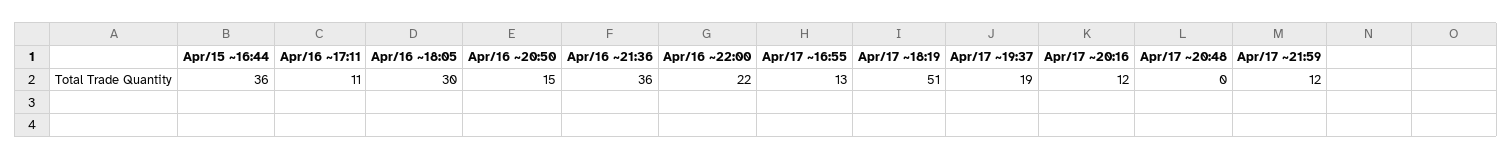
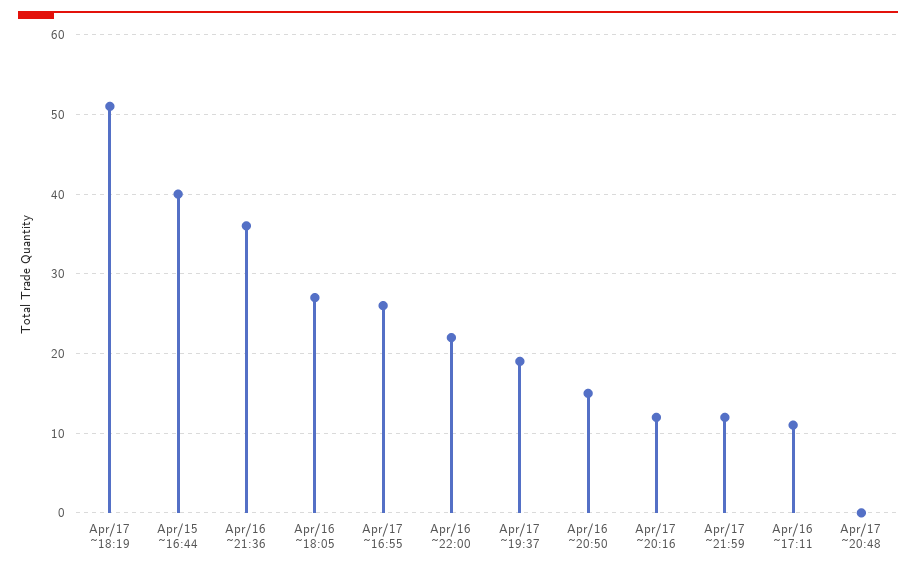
  {
-   "Apr/15 ~16:44": 36,
+   "Apr/15 ~16:44": 40,
    "Apr/16 ~17:11": 11,
-   "Apr/16 ~18:05": 30,
+   "Apr/16 ~18:05": 27,
    "Apr/16 ~20:50": 15,
    "Apr/16 ~21:36": 36,
    "Apr/16 ~22:00": 22,
-   "Apr/17 ~16:55": 13,
+   "Apr/17 ~16:55": 26,
    "Apr/17 ~18:19": 51,
    "Apr/17 ~19:37": 19,
    "Apr/17 ~20:16": 12,
    "Apr/17 ~20:48": 0,
    "Apr/17 ~21:59": 12
  }

